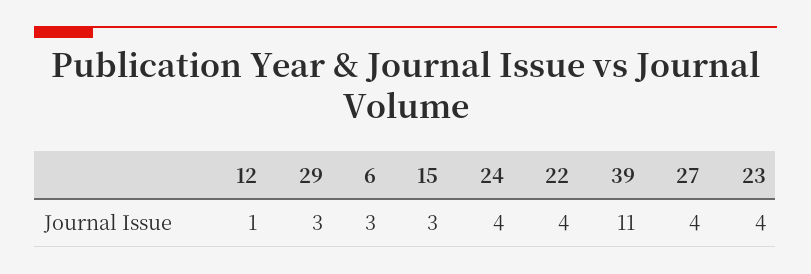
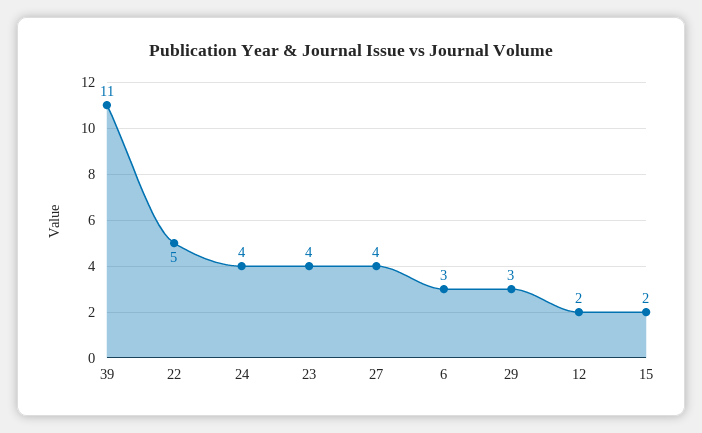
  {
-   "12": 1,
+   "12": 2,
    "29": 3,
    "6": 3,
-   "15": 3,
+   "15": 2,
    "24": 4,
-   "22": 4,
+   "22": 5,
    "39": 11,
    "27": 4,
    "23": 4
  }

